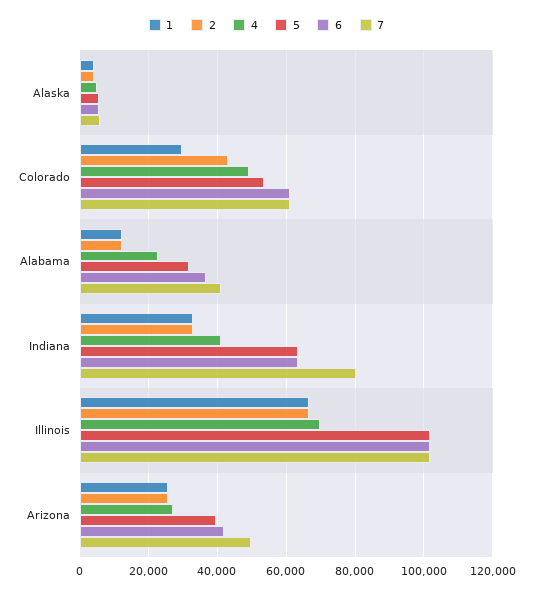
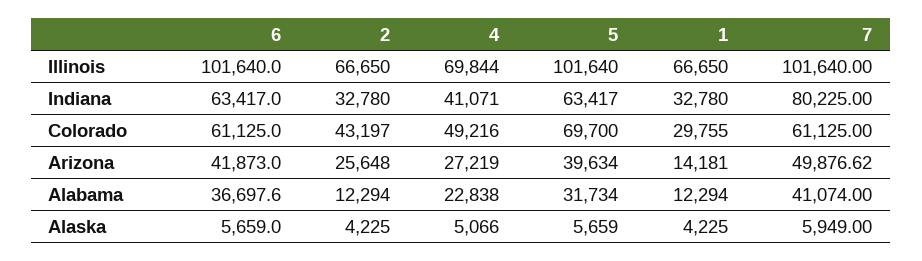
  {
    "1": {
      "Alaska": 4225,
      "Colorado": 29755,
      "Alabama": 12294,
      "Indiana": 32780,
      "Illinois": 66650,
-     "Arizona": 26000
+     "Arizona": 14181
    },
    "2": {
      "Alaska": 4225,
      "Colorado": 43197,
      "Alabama": 12294,
      "Indiana": 32780,
      "Illinois": 66650,
      "Arizona": 25648
    },
    "4": {
      "Alaska": 5066,
      "Colorado": 49216,
      "Alabama": 22838,
      "Indiana": 41071,
      "Illinois": 69844,
      "Arizona": 27219
    },
    "5": {
      "Alaska": 5659,
-     "Colorado": 54000,
+     "Colorado": 69700,
      "Alabama": 31734,
      "Indiana": 63417,
      "Illinois": 101640,
      "Arizona": 39634
    },
    "6": {
      "Alaska": 5659,
      "Colorado": 61125,
      "Alabama": 36697.6,
      "Indiana": 63417,
      "Illinois": 101640,
      "Arizona": 41873
    },
    "7": {
      "Alaska": 5949,
      "Colorado": 61125,
      "Alabama": 41074,
      "Indiana": 80225,
      "Illinois": 101640,
      "Arizona": 49876.62
    }
  }

